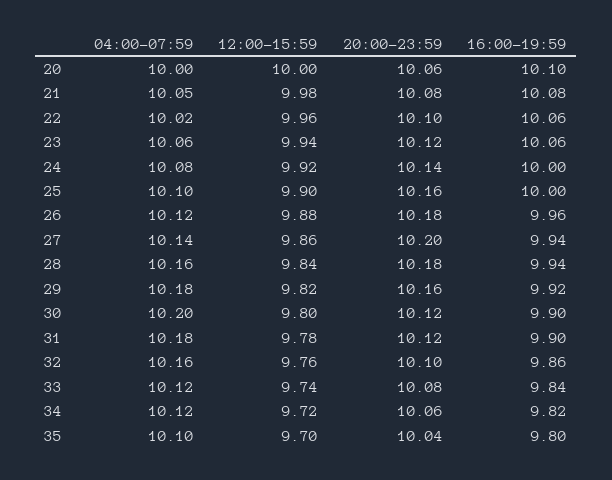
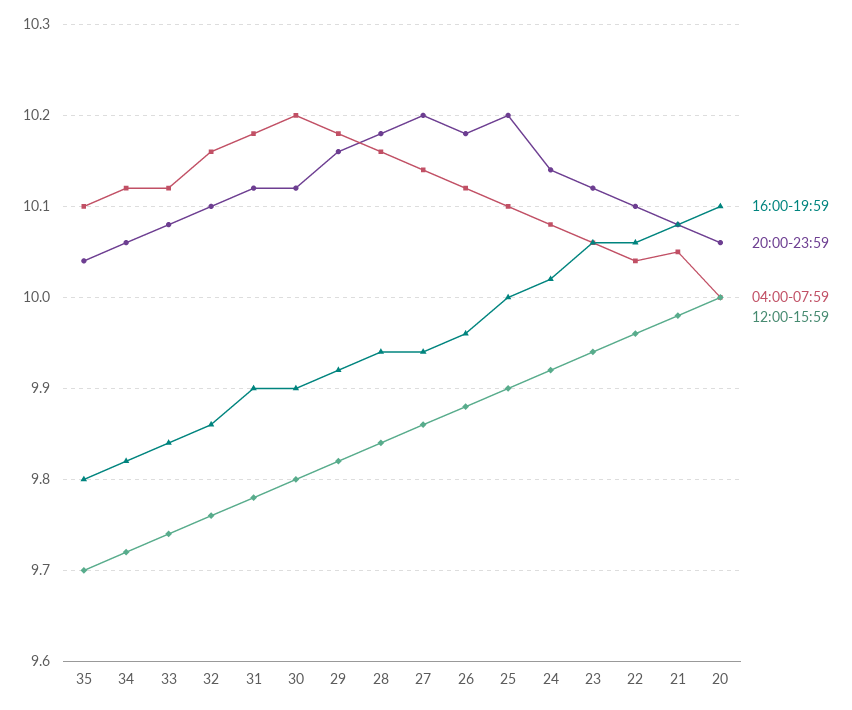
  {
    "04:00-07:59": {
      "20": 10,
      "21": 10.05,
-     "22": 10.02,
+     "22": 10.04,
      "23": 10.06,
      "24": 10.08,
      "25": 10.1,
      "26": 10.12,
      "27": 10.14,
      "28": 10.16,
      "29": 10.18,
      "30": 10.2,
      "31": 10.18,
      "32": 10.16,
      "33": 10.12,
      "34": 10.12,
      "35": 10.1
    },
    "12:00-15:59": {
      "20": 10,
      "21": 9.98,
      "22": 9.96,
      "23": 9.94,
      "24": 9.92,
      "25": 9.9,
      "26": 9.88,
      "27": 9.86,
      "28": 9.84,
      "29": 9.82,
      "30": 9.8,
      "31": 9.78,
      "32": 9.76,
      "33": 9.74,
      "34": 9.72,
      "35": 9.7
    },
    "20:00-23:59": {
      "20": 10.06,
      "21": 10.08,
      "22": 10.1,
      "23": 10.12,
      "24": 10.14,
-     "25": 10.16,
+     "25": 10.2,
      "26": 10.18,
      "27": 10.2,
      "28": 10.18,
      "29": 10.16,
      "30": 10.12,
      "31": 10.12,
      "32": 10.1,
      "33": 10.08,
      "34": 10.06,
      "35": 10.04
    },
    "16:00-19:59": {
      "20": 10.1,
      "21": 10.08,
      "22": 10.06,
      "23": 10.06,
-     "24": 10,
+     "24": 10.02,
      "25": 10,
      "26": 9.96,
      "27": 9.94,
      "28": 9.94,
      "29": 9.92,
      "30": 9.9,
      "31": 9.9,
      "32": 9.86,
      "33": 9.84,
      "34": 9.82,
      "35": 9.8
    }
  }

